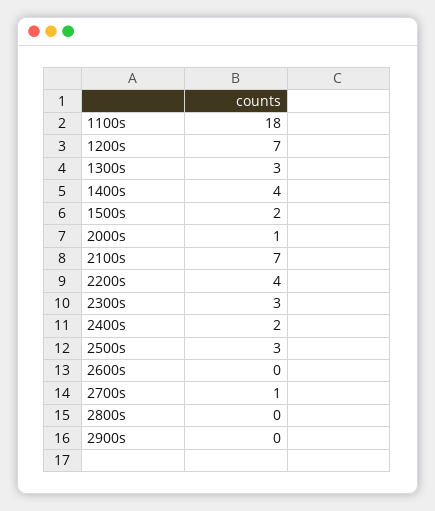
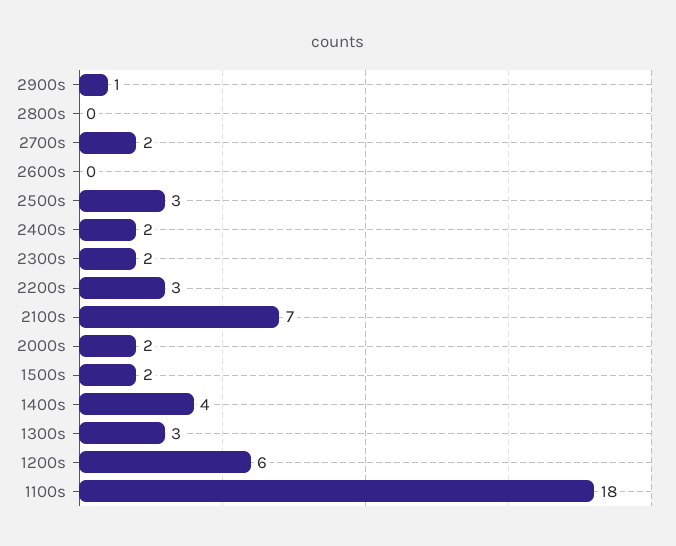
  {
    "1100s": 18,
-   "1200s": 7,
+   "1200s": 6,
    "1300s": 3,
    "1400s": 4,
    "1500s": 2,
-   "2000s": 1,
+   "2000s": 2,
    "2100s": 7,
-   "2200s": 4,
+   "2200s": 3,
-   "2300s": 3,
+   "2300s": 2,
    "2400s": 2,
    "2500s": 3,
    "2600s": 0,
-   "2700s": 1,
+   "2700s": 2,
    "2800s": 0,
-   "2900s": 0
+   "2900s": 1
  }

